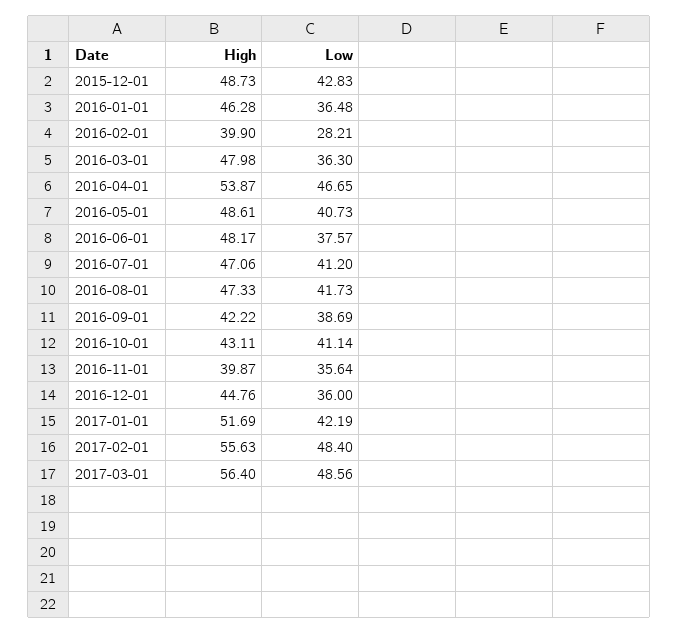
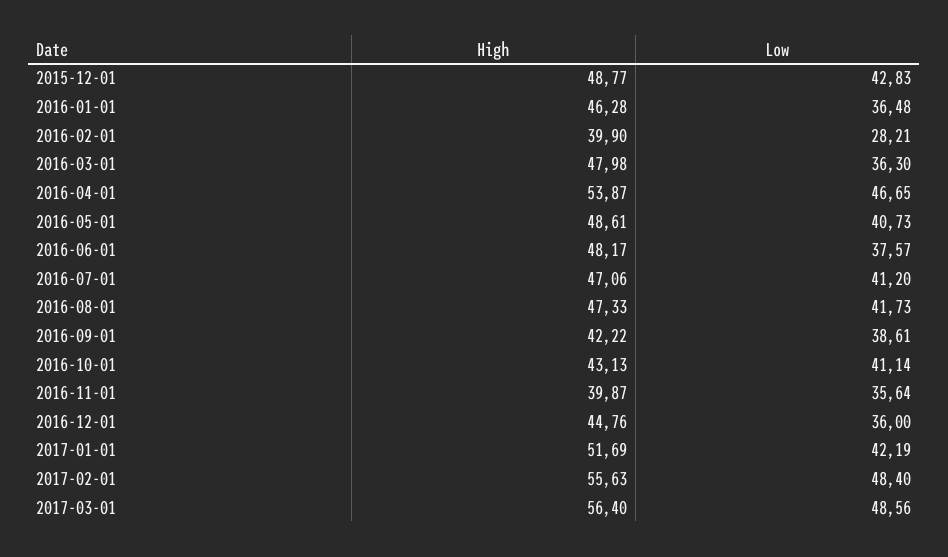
  {
    "High": {
-     "2015-12-01": 48.73,
+     "2015-12-01": 48.77,
      "2016-01-01": 46.28,
      "2016-02-01": 39.9,
      "2016-03-01": 47.98,
      "2016-04-01": 53.87,
      "2016-05-01": 48.61,
      "2016-06-01": 48.17,
      "2016-07-01": 47.06,
      "2016-08-01": 47.33,
      "2016-09-01": 42.22,
-     "2016-10-01": 43.11,
+     "2016-10-01": 43.13,
      "2016-11-01": 39.87,
      "2016-12-01": 44.76,
      "2017-01-01": 51.69,
      "2017-02-01": 55.63,
      "2017-03-01": 56.4
    },
    "Low": {
      "2015-12-01": 42.83,
      "2016-01-01": 36.48,
      "2016-02-01": 28.21,
      "2016-03-01": 36.3,
      "2016-04-01": 46.65,
      "2016-05-01": 40.73,
      "2016-06-01": 37.57,
      "2016-07-01": 41.2,
      "2016-08-01": 41.73,
-     "2016-09-01": 38.69,
+     "2016-09-01": 38.61,
      "2016-10-01": 41.14,
      "2016-11-01": 35.64,
      "2016-12-01": 36,
      "2017-01-01": 42.19,
      "2017-02-01": 48.4,
      "2017-03-01": 48.56
    }
  }

